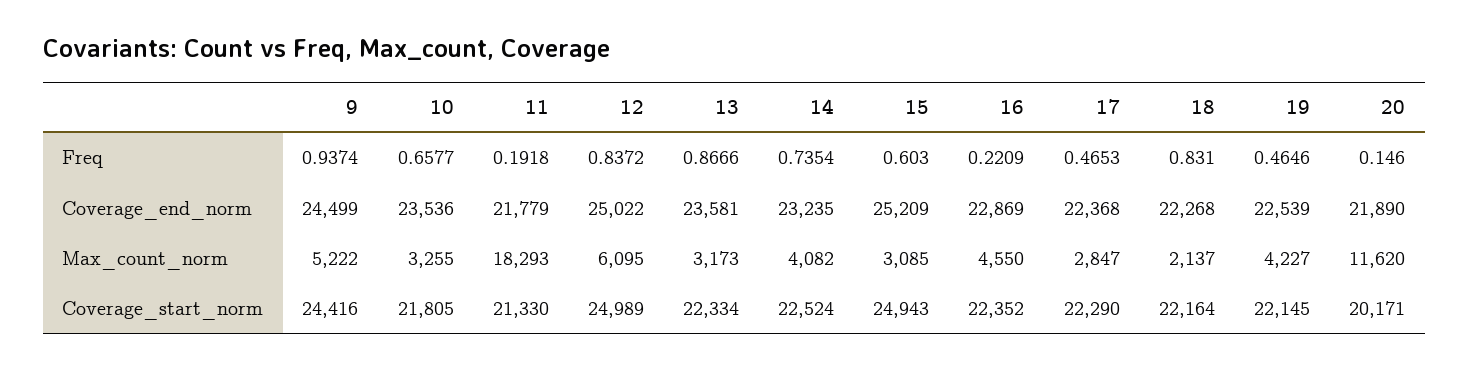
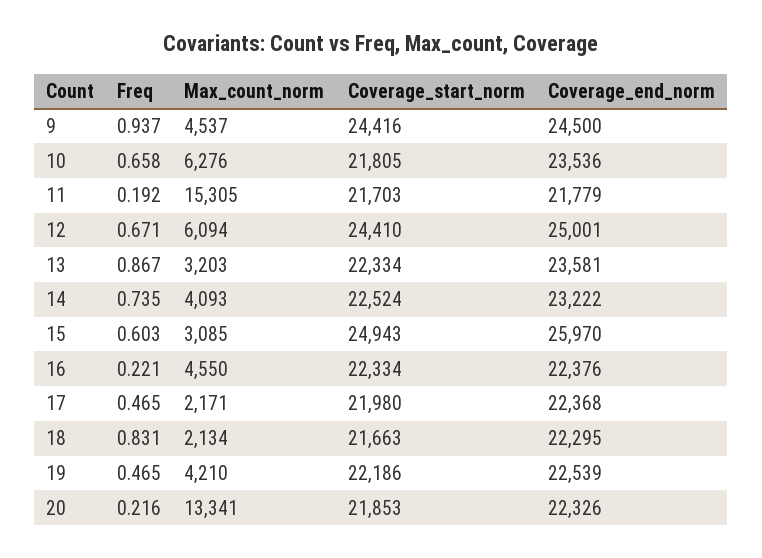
  {
    "9": {
      "Freq": 0.9374,
-     "Coverage_end_norm": 24499,
+     "Coverage_end_norm": 24500,
-     "Max_count_norm": 5222,
+     "Max_count_norm": 4537,
      "Coverage_start_norm": 24416
    },
    "10": {
      "Freq": 0.6577,
      "Coverage_end_norm": 23536,
-     "Max_count_norm": 3255,
+     "Max_count_norm": 6276,
      "Coverage_start_norm": 21805
    },
    "11": {
      "Freq": 0.1918,
      "Coverage_end_norm": 21779,
-     "Max_count_norm": 18293,
+     "Max_count_norm": 15305,
-     "Coverage_start_norm": 21330
+     "Coverage_start_norm": 21703
    },
    "12": {
-     "Freq": 0.8372,
+     "Freq": 0.671,
-     "Coverage_end_norm": 25022,
+     "Coverage_end_norm": 25001,
-     "Max_count_norm": 6095,
+     "Max_count_norm": 6094,
-     "Coverage_start_norm": 24989
+     "Coverage_start_norm": 24410
    },
    "13": {
      "Freq": 0.8666,
      "Coverage_end_norm": 23581,
-     "Max_count_norm": 3173,
+     "Max_count_norm": 3203,
      "Coverage_start_norm": 22334
    },
    "14": {
      "Freq": 0.7354,
-     "Coverage_end_norm": 23235,
+     "Coverage_end_norm": 23222,
-     "Max_count_norm": 4082,
+     "Max_count_norm": 4093,
      "Coverage_start_norm": 22524
    },
    "15": {
      "Freq": 0.603,
-     "Coverage_end_norm": 25209,
+     "Coverage_end_norm": 25970,
      "Max_count_norm": 3085,
      "Coverage_start_norm": 24943
    },
    "16": {
      "Freq": 0.2209,
-     "Coverage_end_norm": 22869,
+     "Coverage_end_norm": 22376,
      "Max_count_norm": 4550,
-     "Coverage_start_norm": 22352
+     "Coverage_start_norm": 22334
    },
    "17": {
      "Freq": 0.4653,
      "Coverage_end_norm": 22368,
-     "Max_count_norm": 2847,
+     "Max_count_norm": 2171,
-     "Coverage_start_norm": 22290
+     "Coverage_start_norm": 21980
    },
    "18": {
      "Freq": 0.831,
-     "Coverage_end_norm": 22268,
+     "Coverage_end_norm": 22295,
-     "Max_count_norm": 2137,
+     "Max_count_norm": 2134,
-     "Coverage_start_norm": 22164
+     "Coverage_start_norm": 21663
    },
    "19": {
      "Freq": 0.4646,
      "Coverage_end_norm": 22539,
-     "Max_count_norm": 4227,
+     "Max_count_norm": 4210,
-     "Coverage_start_norm": 22145
+     "Coverage_start_norm": 22186
    },
    "20": {
-     "Freq": 0.146,
+     "Freq": 0.216,
-     "Coverage_end_norm": 21890,
+     "Coverage_end_norm": 22326,
-     "Max_count_norm": 11620,
+     "Max_count_norm": 13341,
-     "Coverage_start_norm": 20171
+     "Coverage_start_norm": 21853
    }
  }

